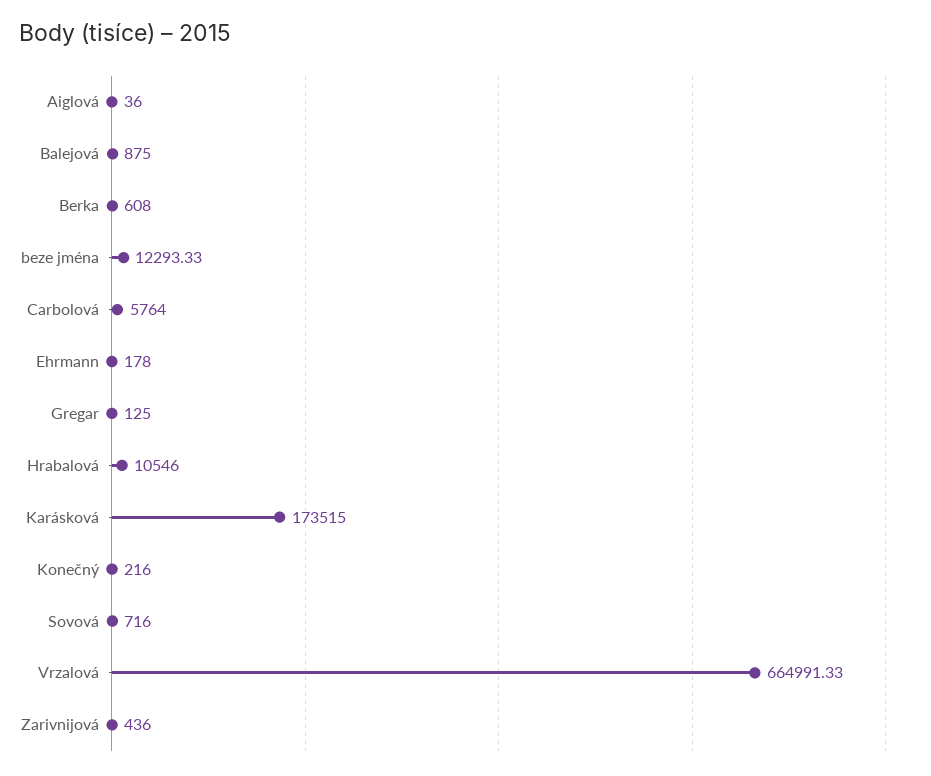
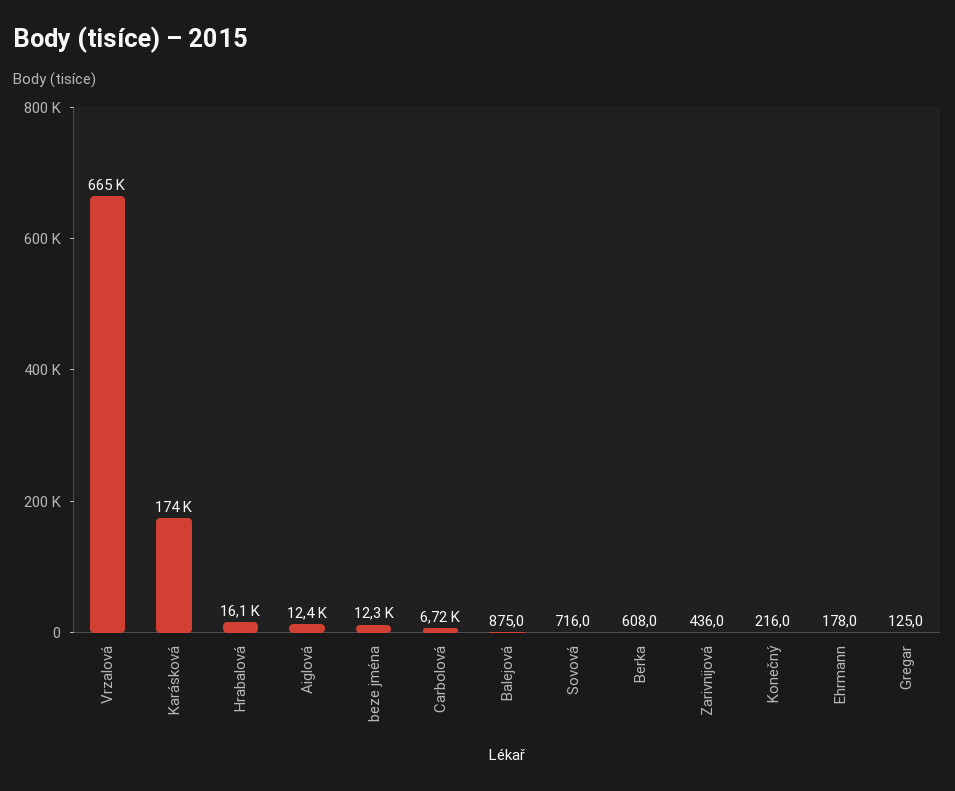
  {
-   "Aiglová": 36,
+   "Aiglová": 12400,
    "Balejová": 875,
    "Berka": 608,
    "beze jména": 12293.33,
-   "Carbolová": 5764,
+   "Carbolová": 6720,
    "Ehrmann": 178,
    "Gregar": 125,
-   "Hrabalová": 10546,
+   "Hrabalová": 16100,
    "Karásková": 173515,
    "Konečný": 216,
    "Sovová": 716,
    "Vrzalová": 664991.33,
    "Zarivnijová": 436
  }

